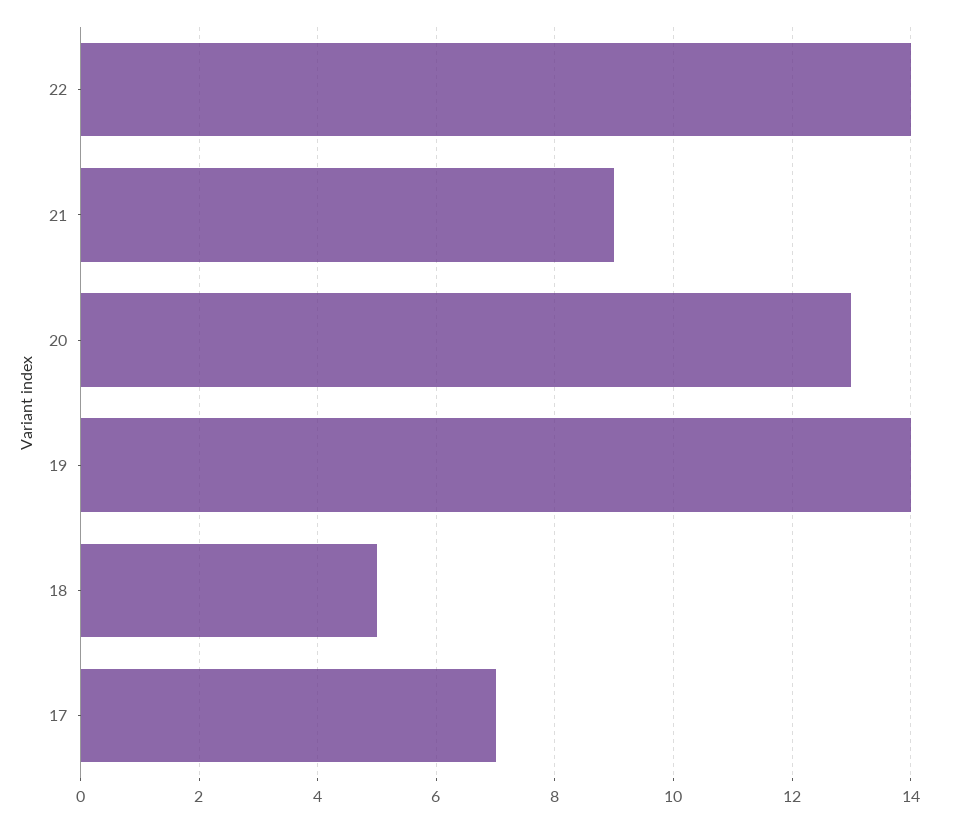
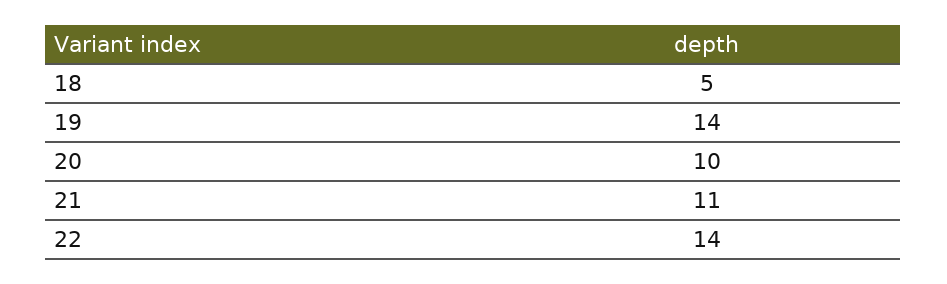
  {
    "22": 14,
-   "21": 9,
+   "21": 11,
-   "20": 13,
+   "20": 10,
    "19": 14,
-   "18": 5,
+   "18": 5
-   "17": 7
  }

